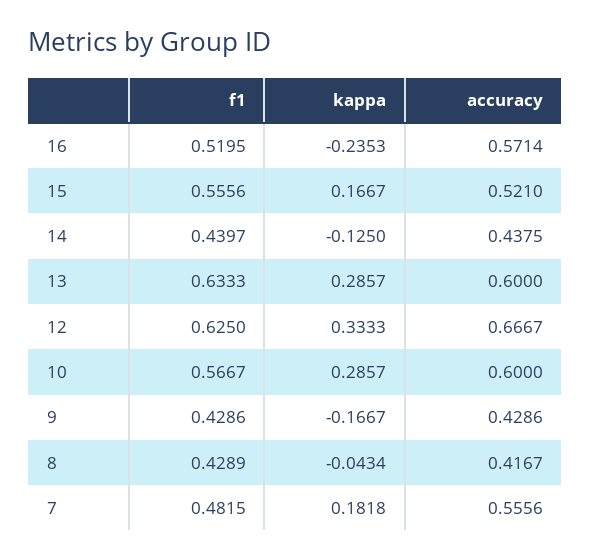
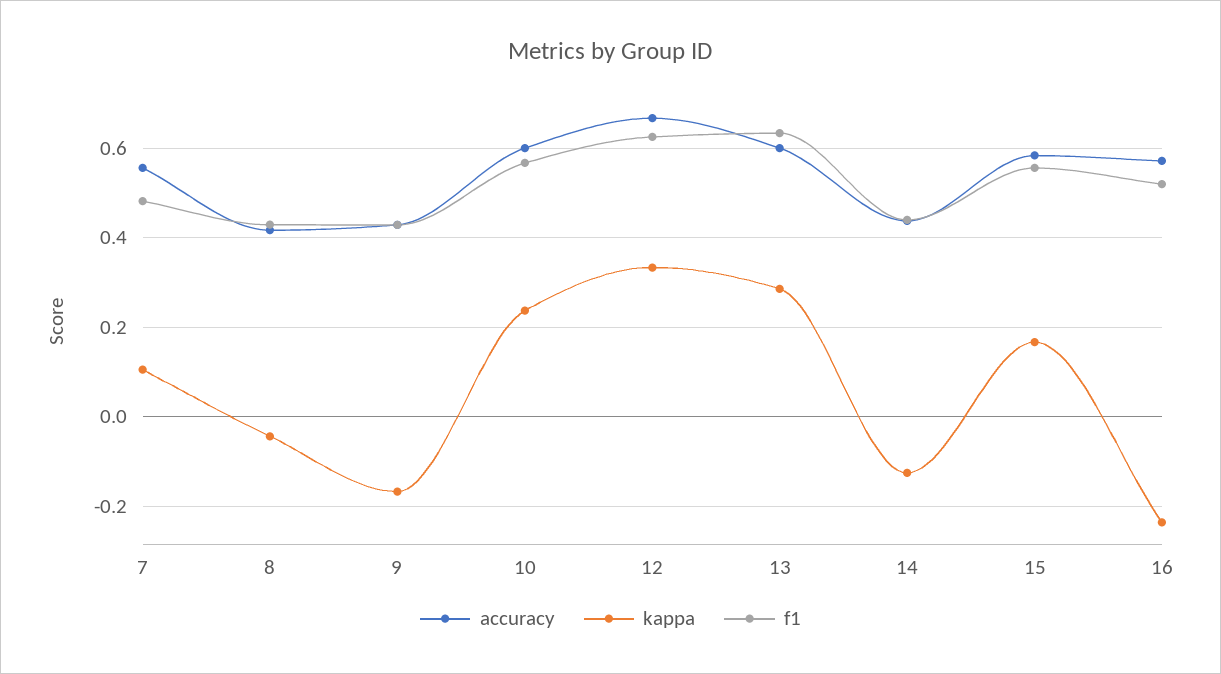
  {
    "f1": {
      "16": 0.5195,
      "15": 0.5556,
      "14": 0.4397,
      "13": 0.6333,
      "12": 0.625,
      "10": 0.5667,
      "9": 0.4286,
      "8": 0.4289,
      "7": 0.4815
    },
    "kappa": {
      "16": -0.2353,
      "15": 0.1667,
      "14": -0.125,
      "13": 0.2857,
      "12": 0.3333,
-     "10": 0.2857,
+     "10": 0.24,
      "9": -0.1667,
      "8": -0.0434,
-     "7": 0.1818
+     "7": 0.1
    },
    "accuracy": {
      "16": 0.5714,
-     "15": 0.521,
+     "15": 0.58,
      "14": 0.4375,
      "13": 0.6,
      "12": 0.6667,
      "10": 0.6,
      "9": 0.4286,
      "8": 0.4167,
      "7": 0.5556
    }
  }

